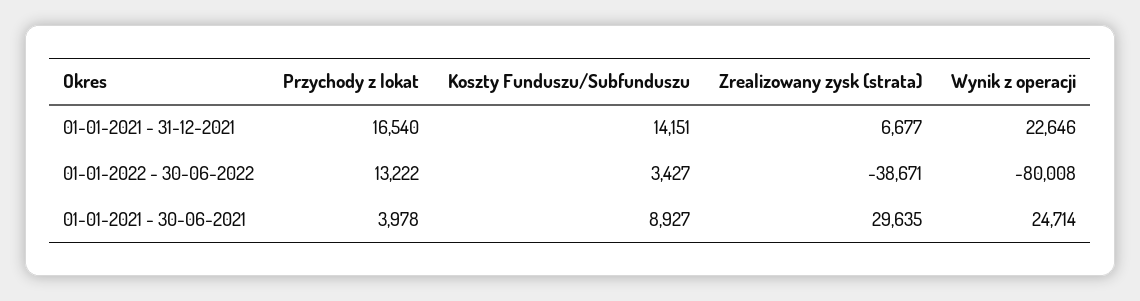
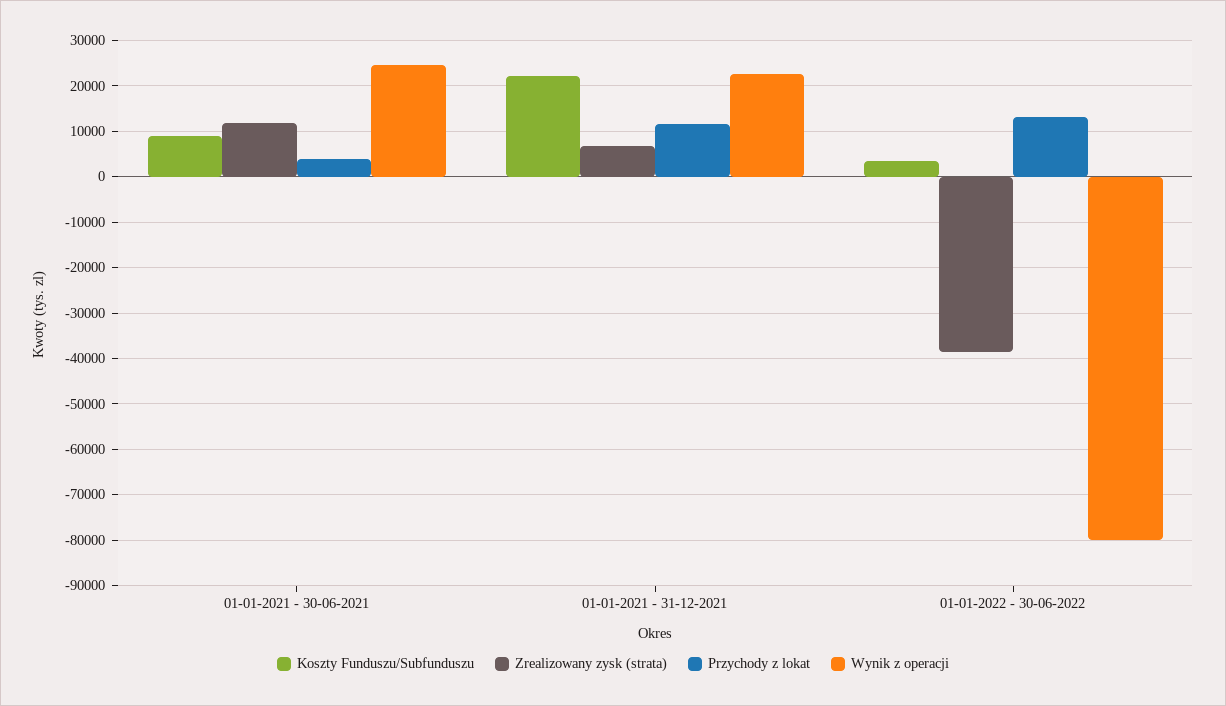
  {
    "Przychody z lokat": {
-     "01-01-2021 - 31-12-2021": 16540,
+     "01-01-2021 - 31-12-2021": 12000,
      "01-01-2022 - 30-06-2022": 13222,
      "01-01-2021 - 30-06-2021": 3978
    },
    "Koszty Funduszu/Subfunduszu": {
-     "01-01-2021 - 31-12-2021": 14151,
+     "01-01-2021 - 31-12-2021": 22000,
      "01-01-2022 - 30-06-2022": 3427,
      "01-01-2021 - 30-06-2021": 8927
    },
    "Zrealizowany zysk (strata)": {
      "01-01-2021 - 31-12-2021": 6677,
      "01-01-2022 - 30-06-2022": -38671,
-     "01-01-2021 - 30-06-2021": 29635
+     "01-01-2021 - 30-06-2021": 12000
    },
    "Wynik z operacji": {
      "01-01-2021 - 31-12-2021": 22646,
      "01-01-2022 - 30-06-2022": -80008,
      "01-01-2021 - 30-06-2021": 24714
    }
  }

